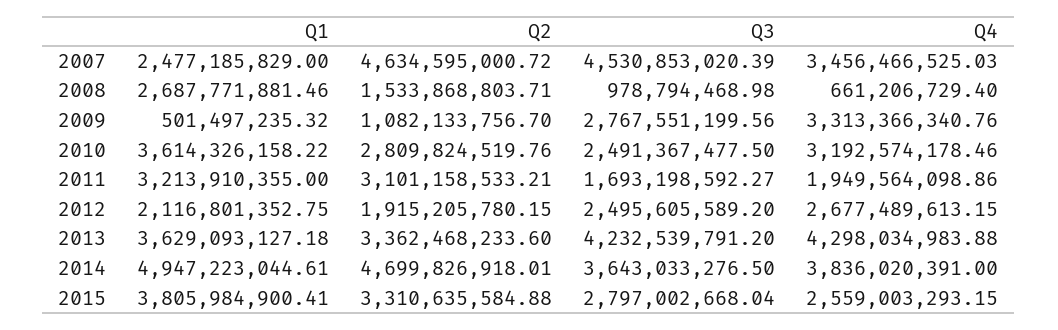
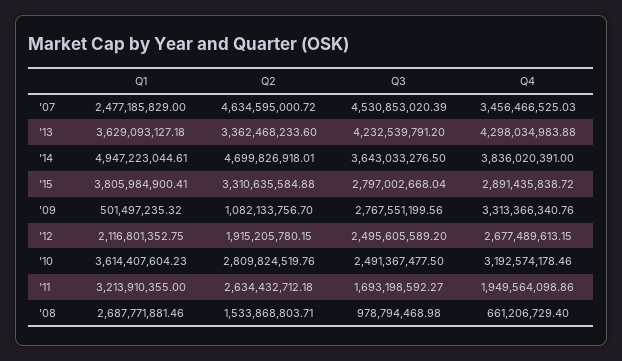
  {
    "Q1": {
      "2007": 2477185829,
      "2008": 2687771881.46,
      "2009": 501497235.32,
-     "2010": 3614326158.22,
+     "2010": 3614407604.23,
      "2011": 3213910355,
      "2012": 2116801352.75,
      "2013": 3629093127.18,
      "2014": 4947223044.61,
      "2015": 3805984900.41
    },
    "Q2": {
      "2007": 4634595000.72,
      "2008": 1533868803.71,
      "2009": 1082133756.7,
      "2010": 2809824519.76,
-     "2011": 3101158533.21,
+     "2011": 2634432712.18,
      "2012": 1915205780.15,
      "2013": 3362468233.6,
      "2014": 4699826918.01,
      "2015": 3310635584.88
    },
    "Q3": {
      "2007": 4530853020.39,
      "2008": 978794468.98,
      "2009": 2767551199.56,
      "2010": 2491367477.5,
      "2011": 1693198592.27,
      "2012": 2495605589.2,
      "2013": 4232539791.2,
      "2014": 3643033276.5,
      "2015": 2797002668.04
    },
    "Q4": {
      "2007": 3456466525.03,
      "2008": 661206729.4,
      "2009": 3313366340.76,
      "2010": 3192574178.46,
      "2011": 1949564098.86,
      "2012": 2677489613.15,
      "2013": 4298034983.88,
      "2014": 3836020391,
-     "2015": 2559003293.15
+     "2015": 2891435838.72
    }
  }

